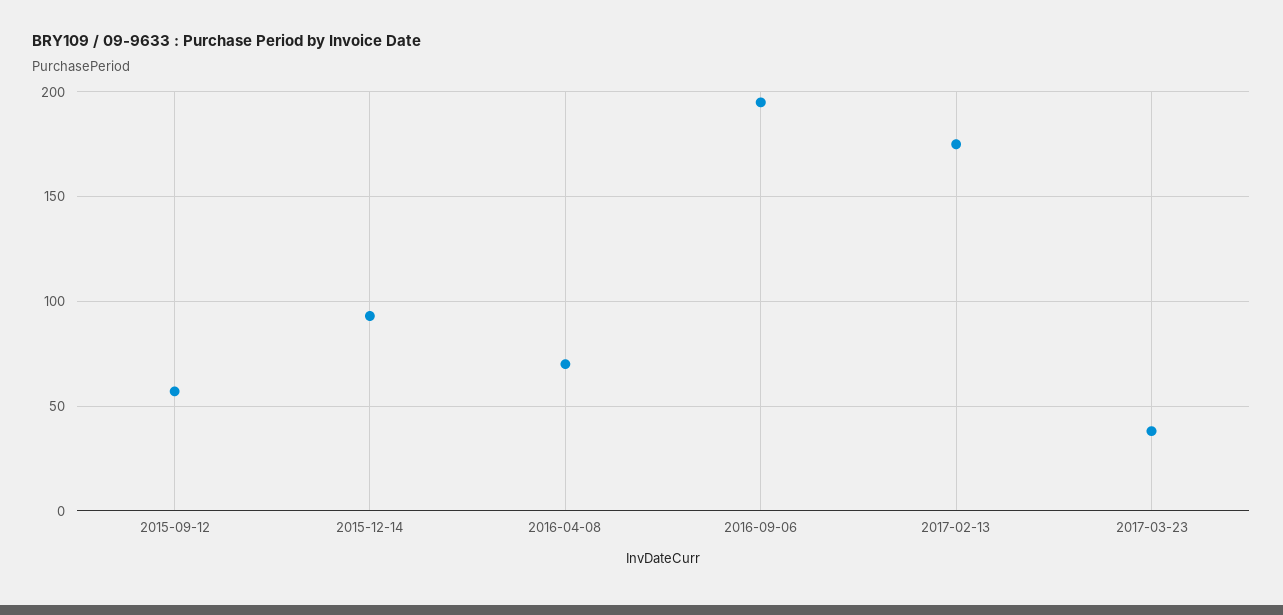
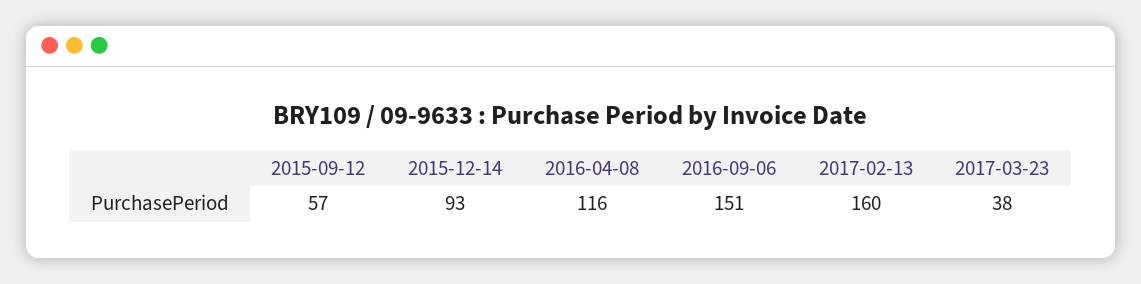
  {
    "2015-09-12": 57,
    "2015-12-14": 93,
-   "2016-04-08": 70,
+   "2016-04-08": 116,
-   "2016-09-06": 195,
+   "2016-09-06": 151,
-   "2017-02-13": 175,
+   "2017-02-13": 160,
    "2017-03-23": 38
  }

